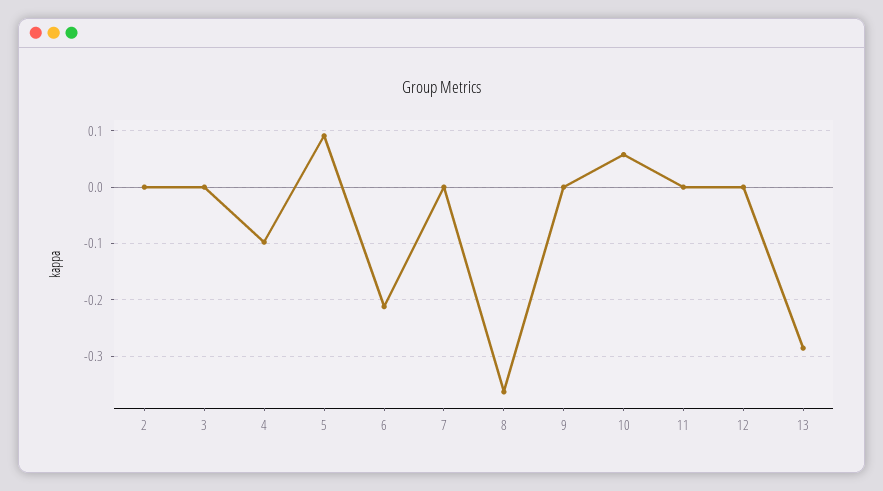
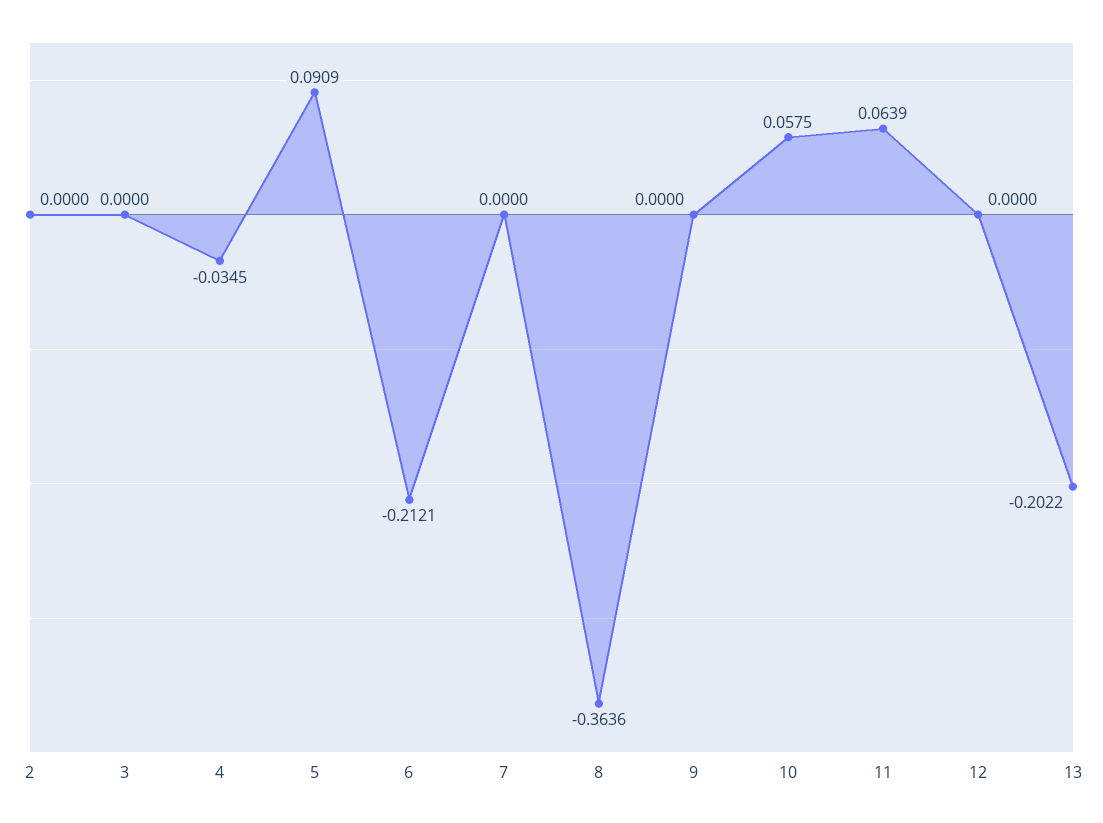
  {
    "2": 0,
    "3": 0,
-   "4": -0.1,
+   "4": -0.0345,
    "5": 0.0909,
    "6": -0.2121,
    "7": 0,
    "8": -0.3636,
    "9": 0,
    "10": 0.0575,
-   "11": 0,
+   "11": 0.0639,
    "12": 0,
-   "13": -0.28
+   "13": -0.2022
  }

